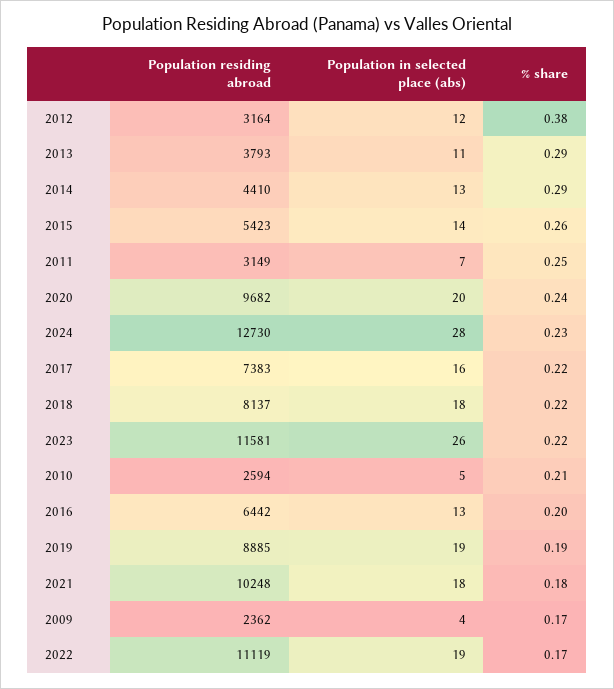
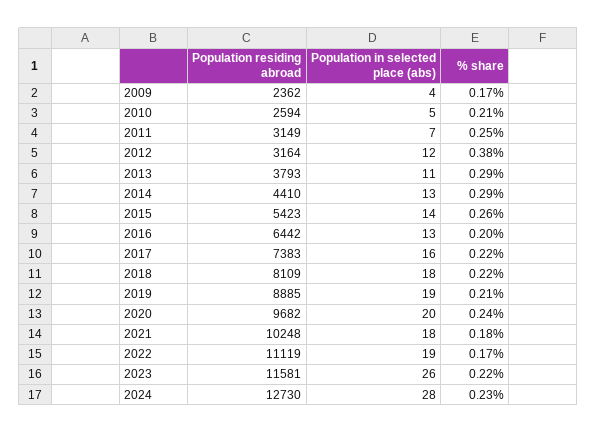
  {
    "Population residing abroad": {
      "2012": 3164,
      "2013": 3793,
      "2014": 4410,
      "2015": 5423,
      "2011": 3149,
      "2020": 9682,
      "2024": 12730,
      "2017": 7383,
-     "2018": 8137,
+     "2018": 8109,
      "2023": 11581,
      "2010": 2594,
      "2016": 6442,
      "2019": 8885,
      "2021": 10248,
      "2009": 2362,
      "2022": 11119
    },
    "Population in selected place (abs)": {
      "2012": 12,
      "2013": 11,
      "2014": 13,
      "2015": 14,
      "2011": 7,
      "2020": 20,
      "2024": 28,
      "2017": 16,
      "2018": 18,
      "2023": 26,
      "2010": 5,
      "2016": 13,
      "2019": 19,
      "2021": 18,
      "2009": 4,
      "2022": 19
    },
    "% share": {
      "2012": 0.38,
      "2013": 0.29,
      "2014": 0.29,
      "2015": 0.26,
      "2011": 0.25,
      "2020": 0.24,
      "2024": 0.23,
      "2017": 0.22,
      "2018": 0.22,
      "2023": 0.22,
      "2010": 0.21,
      "2016": 0.2,
-     "2019": 0.19,
+     "2019": 0.21,
      "2021": 0.18,
      "2009": 0.17,
      "2022": 0.17
    }
  }

